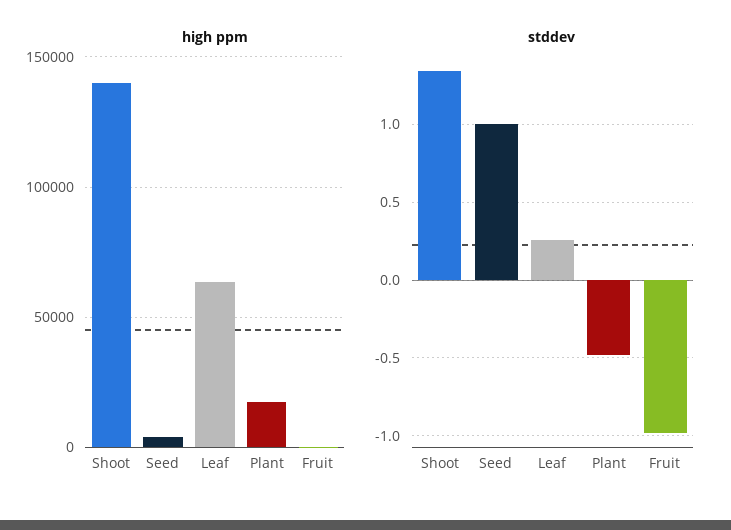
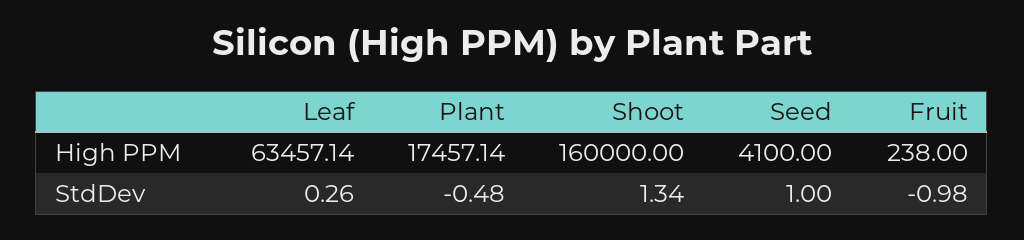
  {
    "high ppm": {
-     "Shoot": 140000,
+     "Shoot": 160000,
      "Seed": 4100,
      "Leaf": 63457.14,
      "Plant": 17457.14,
      "Fruit": 238
    },
    "stddev": {
      "Shoot": 1.34,
      "Seed": 1,
      "Leaf": 0.26,
      "Plant": -0.48,
      "Fruit": -0.98
    }
  }

